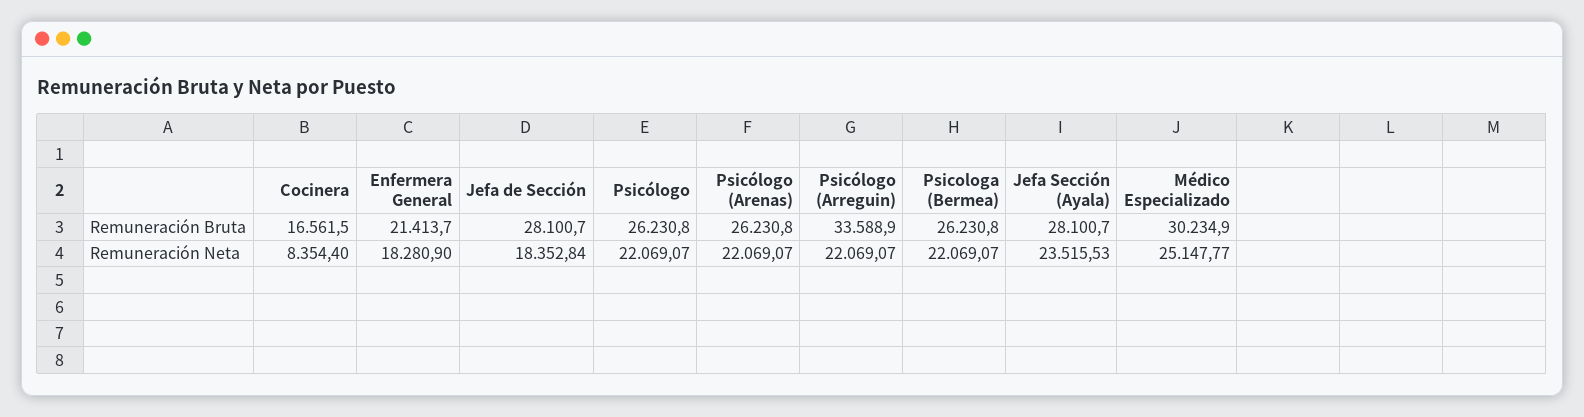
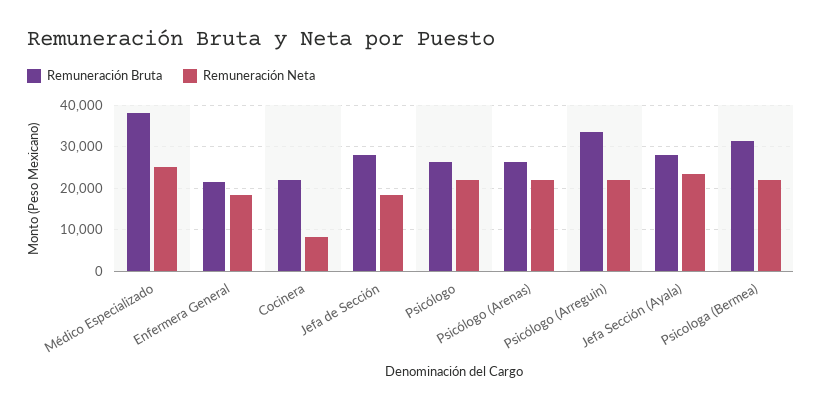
  {
    "Remuneración Bruta": {
-     "Cocinera": 16561.5,
+     "Cocinera": 22000,
      "Enfermera General": 21413.7,
      "Jefa de Sección": 28100.7,
      "Psicólogo": 26230.8,
      "Psicólogo (Arenas)": 26230.8,
      "Psicólogo (Arreguin)": 33588.9,
-     "Psicologa (Bermea)": 26230.8,
+     "Psicologa (Bermea)": 32000,
      "Jefa Sección (Ayala)": 28100.7,
-     "Médico Especializado": 30234.9
+     "Médico Especializado": 38000
    },
    "Remuneración Neta": {
      "Cocinera": 8354.4,
      "Enfermera General": 18280.9,
      "Jefa de Sección": 18352.84,
      "Psicólogo": 22069.07,
      "Psicólogo (Arenas)": 22069.07,
      "Psicólogo (Arreguin)": 22069.07,
      "Psicologa (Bermea)": 22069.07,
      "Jefa Sección (Ayala)": 23515.53,
      "Médico Especializado": 25147.77
    }
  }

